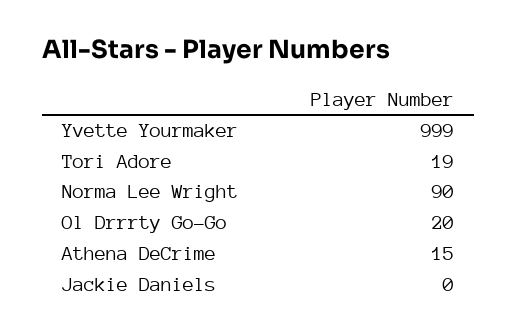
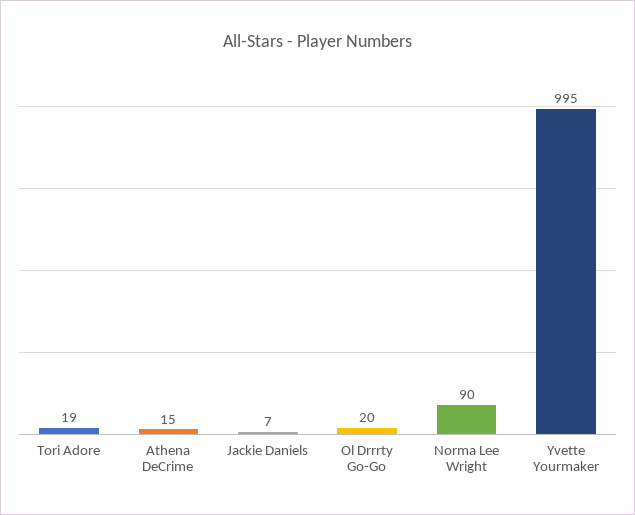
  {
-   "Yvette Yourmaker": 999,
+   "Yvette Yourmaker": 995,
    "Tori Adore": 19,
    "Norma Lee Wright": 90,
    "Ol Drrrty Go-Go": 20,
    "Athena DeCrime": 15,
-   "Jackie Daniels": 0
+   "Jackie Daniels": 7
  }

